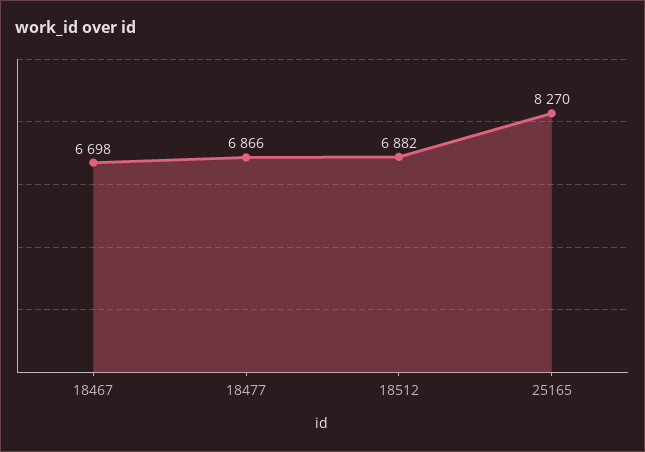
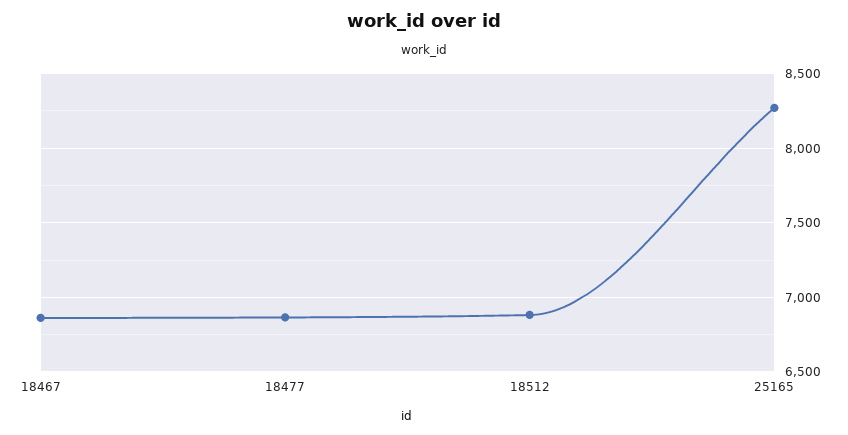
  {
-   "18467": 6698,
+   "18467": 6850,
    "18477": 6866,
    "18512": 6882,
    "25165": 8270
  }

